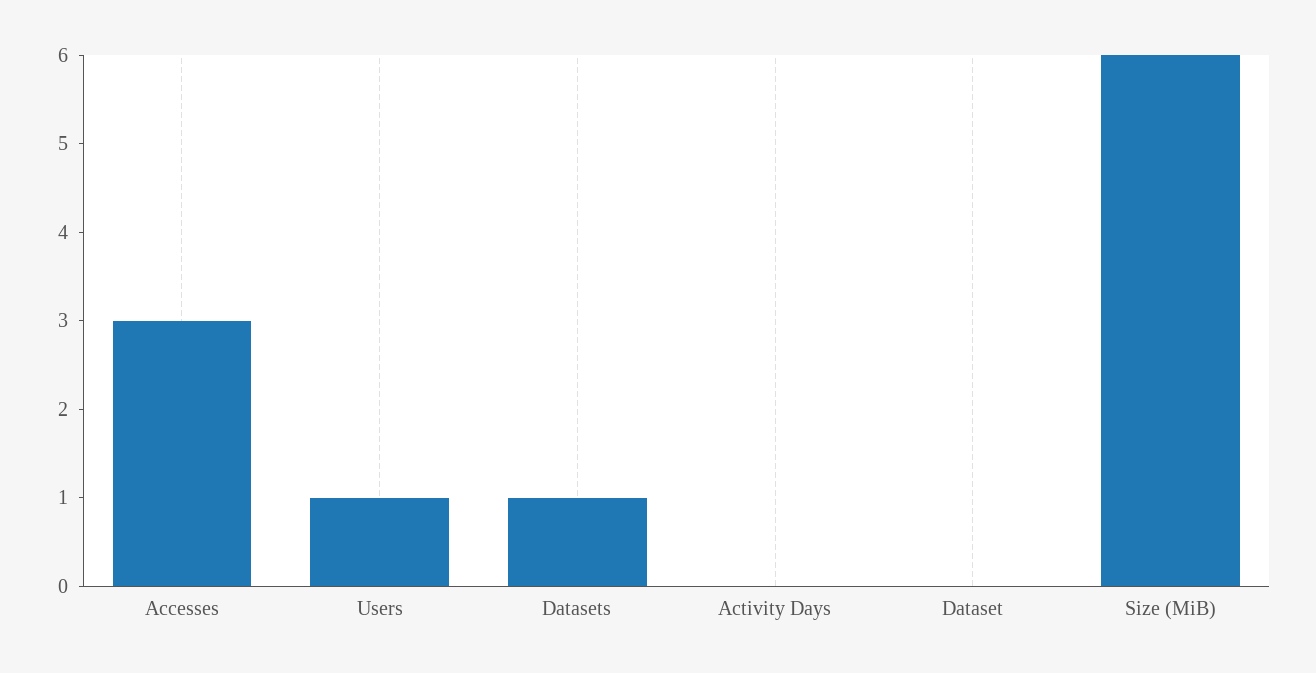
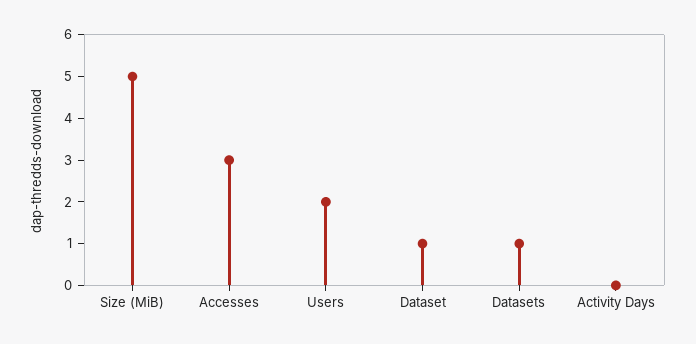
  {
    "Accesses": 3,
-   "Users": 1,
+   "Users": 2,
    "Datasets": 1,
    "Activity Days": 0,
-   "Dataset": 0,
+   "Dataset": 1,
-   "Size (MiB)": 6
+   "Size (MiB)": 5
  }

